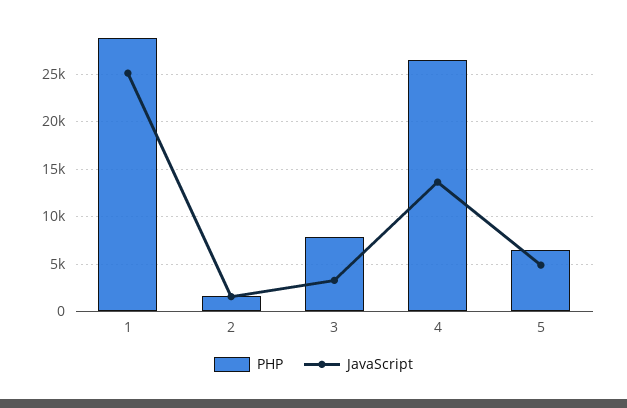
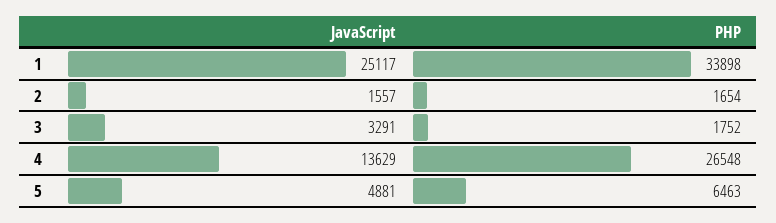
  {
    "PHP": {
-     "1": 29000,
+     "1": 33898,
      "2": 1654,
-     "3": 8000,
+     "3": 1752,
      "4": 26548,
      "5": 6463
    },
    "JavaScript": {
      "1": 25117,
      "2": 1557,
      "3": 3291,
      "4": 13629,
      "5": 4881
    }
  }

